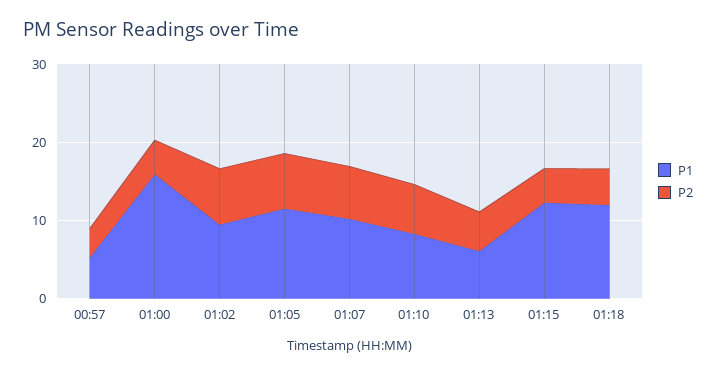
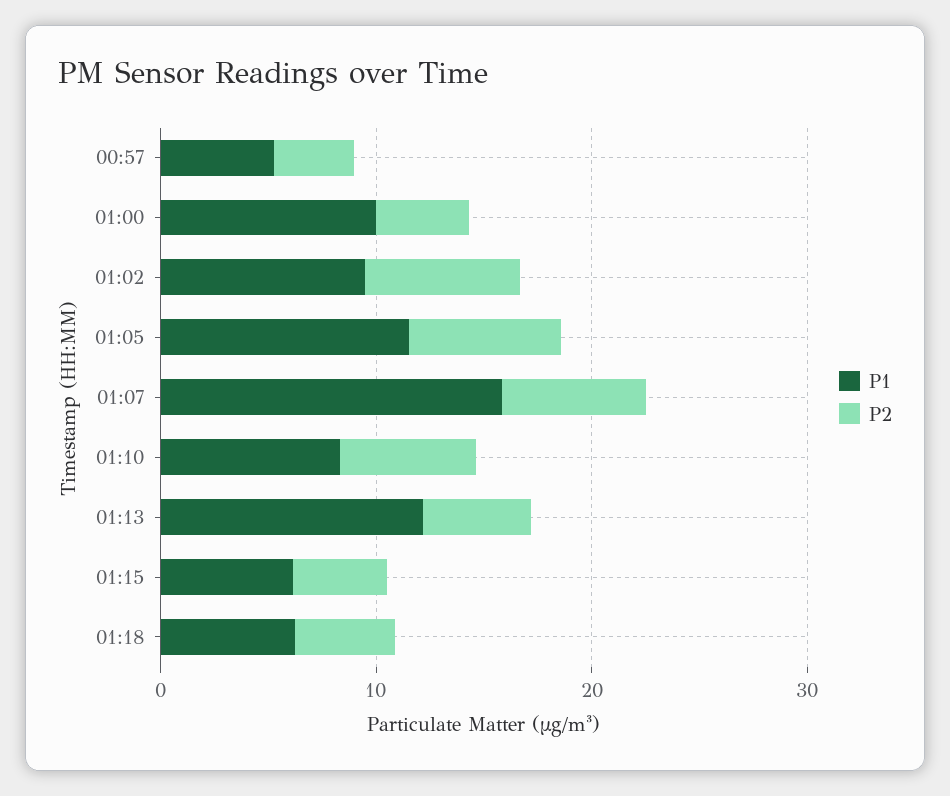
  {
    "P1": {
      "00:57": 6,
-     "01:00": 16,
+     "01:00": 10,
      "01:02": 10,
      "01:05": 12,
-     "01:07": 10,
+     "01:07": 16,
      "01:10": 8,
-     "01:13": 6,
+     "01:13": 12,
-     "01:15": 12,
+     "01:15": 6,
-     "01:18": 12
+     "01:18": 6
    },
    "P2": {
      "00:57": 4,
      "01:00": 4,
      "01:02": 8,
      "01:05": 8,
      "01:07": 6,
      "01:10": 6,
      "01:13": 6,
      "01:15": 4,
      "01:18": 4
    }
  }

